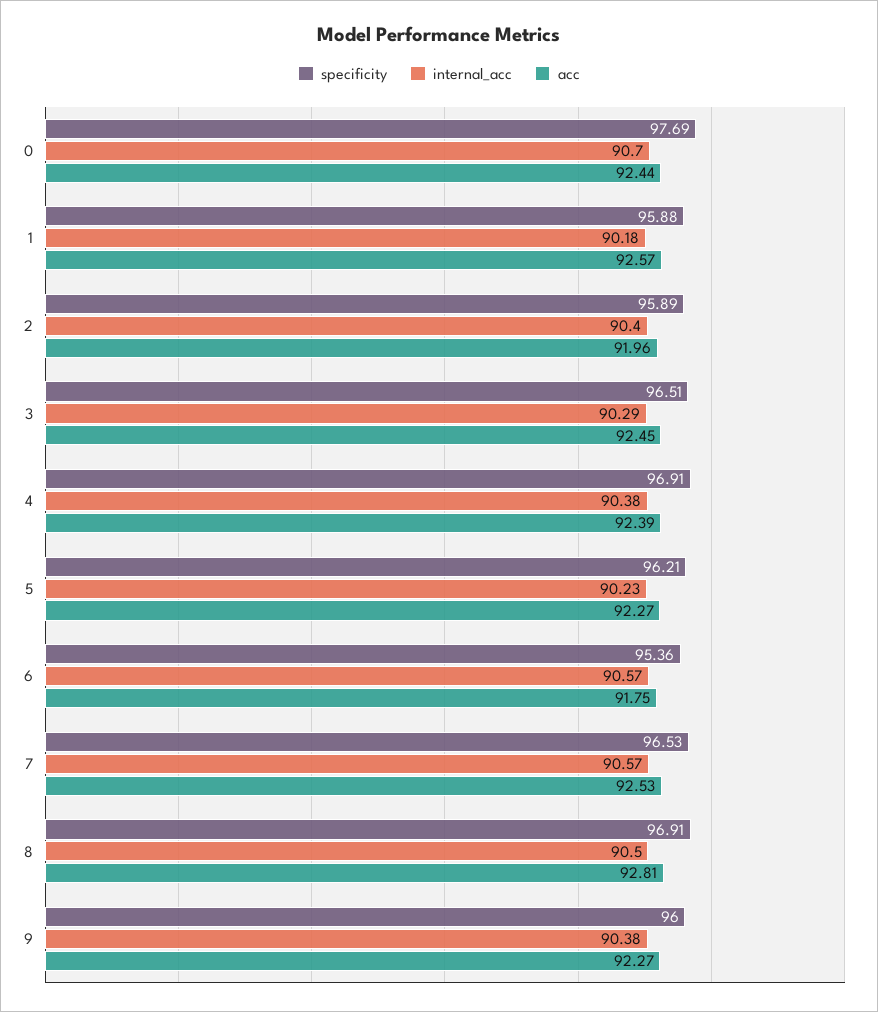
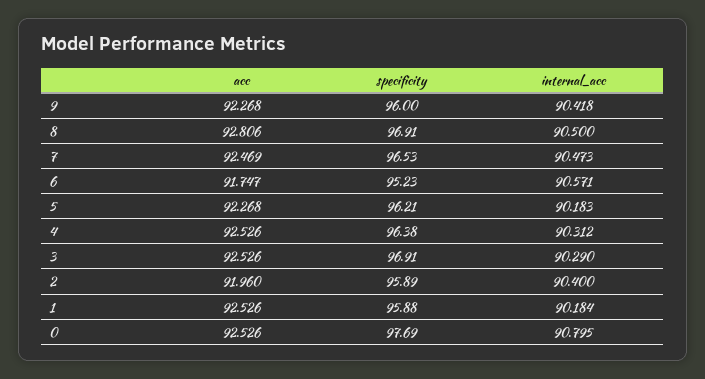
  {
    "specificity": {
      "0": 97.69,
      "1": 95.88,
      "2": 95.89,
-     "3": 96.51,
+     "3": 96.91,
-     "4": 96.91,
+     "4": 96.38,
      "5": 96.21,
-     "6": 95.36,
+     "6": 95.23,
      "7": 96.53,
      "8": 96.91,
      "9": 96
    },
    "internal_acc": {
-     "0": 90.7,
+     "0": 90.795,
      "1": 90.184,
      "2": 90.4,
      "3": 90.29,
-     "4": 90.38,
+     "4": 90.312,
-     "5": 90.23,
+     "5": 90.183,
      "6": 90.571,
-     "7": 90.57,
+     "7": 90.473,
      "8": 90.5,
-     "9": 90.38
+     "9": 90.418
    },
    "acc": {
-     "0": 92.44,
+     "0": 92.526,
-     "1": 92.57,
+     "1": 92.526,
      "2": 91.96,
-     "3": 92.45,
+     "3": 92.526,
-     "4": 92.39,
+     "4": 92.526,
      "5": 92.268,
      "6": 91.747,
-     "7": 92.53,
+     "7": 92.469,
      "8": 92.806,
      "9": 92.268
    }
  }

